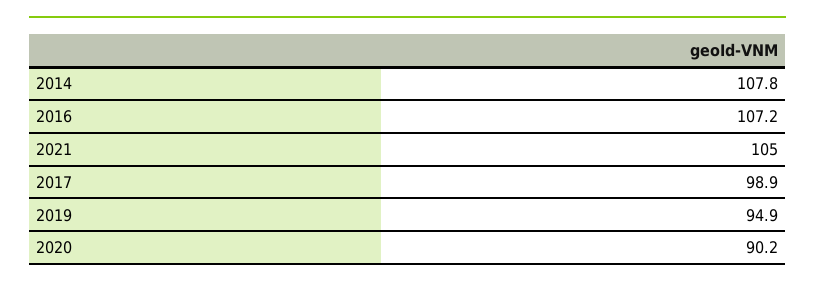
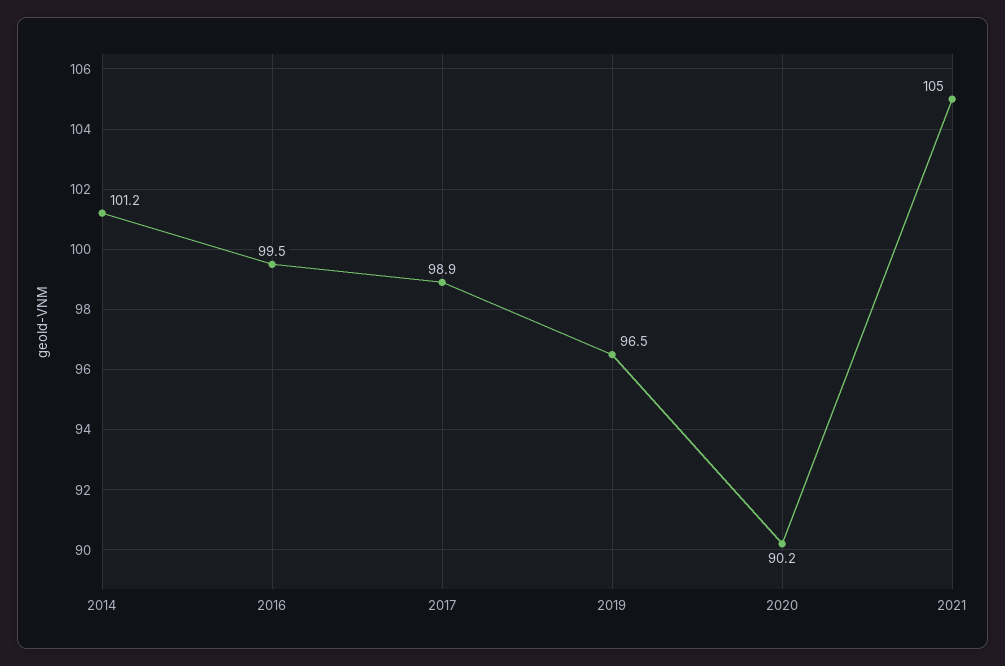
  {
-   "2014": 107.8,
+   "2014": 101.2,
-   "2016": 107.2,
+   "2016": 99.5,
    "2021": 105,
    "2017": 98.9,
-   "2019": 94.9,
+   "2019": 96.5,
    "2020": 90.2
  }

